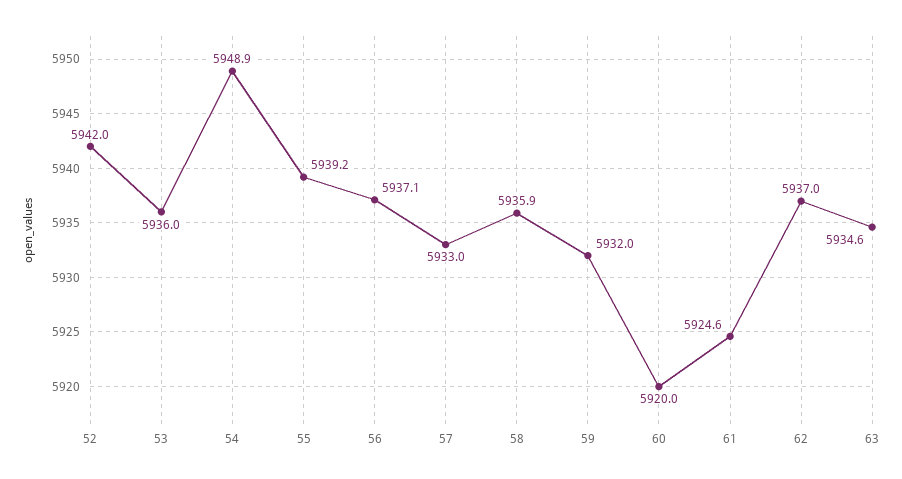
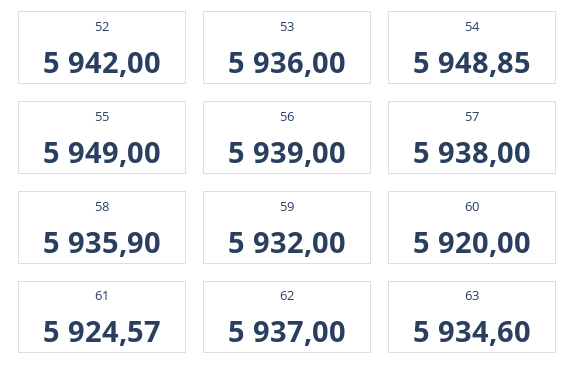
  {
    "52": 5942,
    "53": 5936,
    "54": 5948.85,
-   "55": 5939.2,
+   "55": 5949,
-   "56": 5937.1,
+   "56": 5939,
-   "57": 5933,
+   "57": 5938,
    "58": 5935.9,
    "59": 5932,
    "60": 5920,
    "61": 5924.57,
    "62": 5937,
    "63": 5934.6
  }

